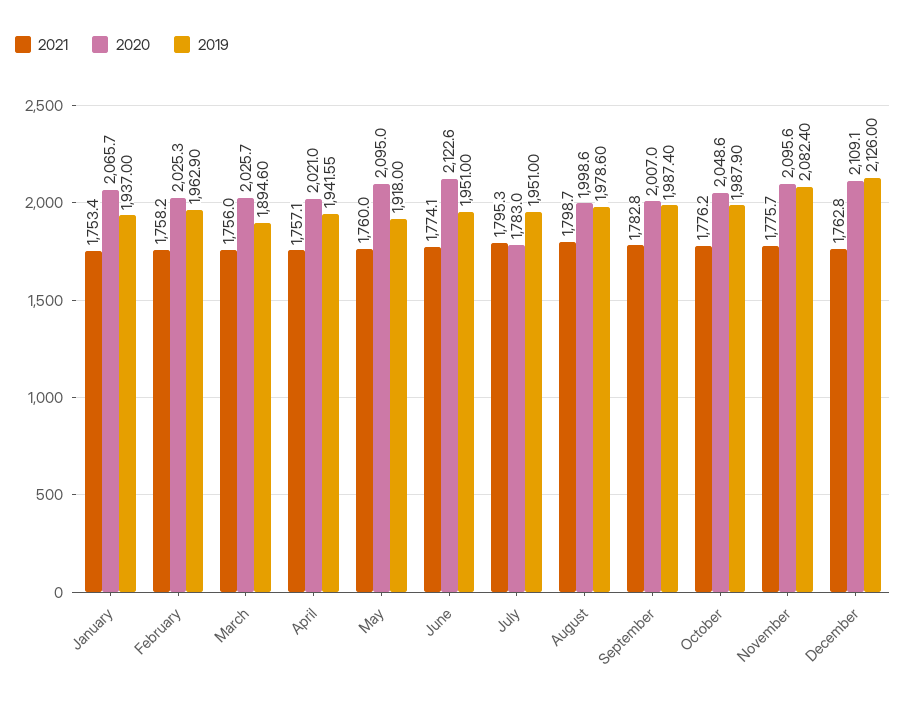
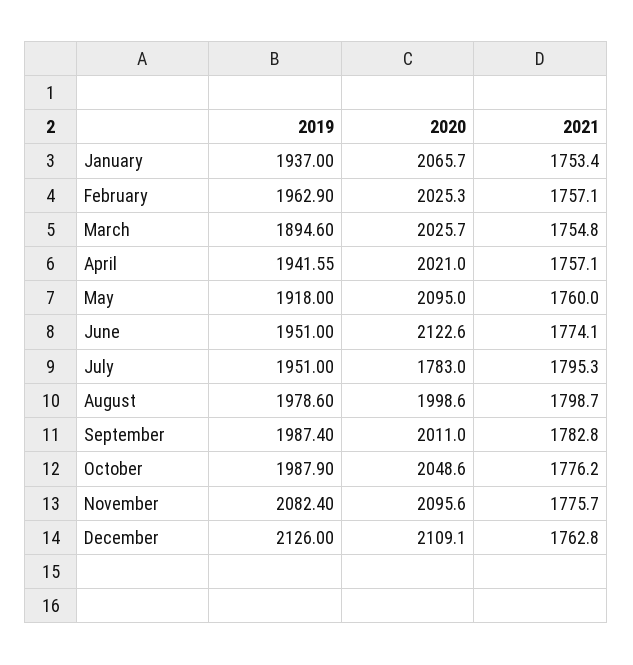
  {
    "2021": {
      "January": 1753.4,
-     "February": 1758.2,
+     "February": 1757.1,
-     "March": 1756,
+     "March": 1754.8,
      "April": 1757.1,
      "May": 1760,
      "June": 1774.1,
      "July": 1795.3,
      "August": 1798.7,
      "September": 1782.8,
      "October": 1776.2,
      "November": 1775.7,
      "December": 1762.8
    },
    "2020": {
      "January": 2065.7,
      "February": 2025.3,
      "March": 2025.7,
      "April": 2021,
      "May": 2095,
      "June": 2122.6,
      "July": 1783,
      "August": 1998.6,
-     "September": 2007,
+     "September": 2011,
      "October": 2048.6,
      "November": 2095.6,
      "December": 2109.1
    },
    "2019": {
      "January": 1937,
      "February": 1962.9,
      "March": 1894.6,
      "April": 1941.55,
      "May": 1918,
      "June": 1951,
      "July": 1951,
      "August": 1978.6,
      "September": 1987.4,
      "October": 1987.9,
      "November": 2082.4,
      "December": 2126
    }
  }

